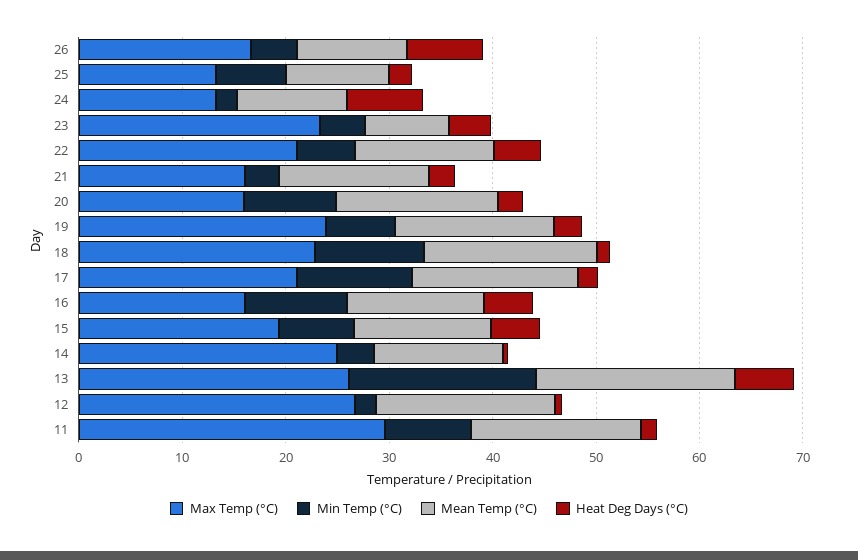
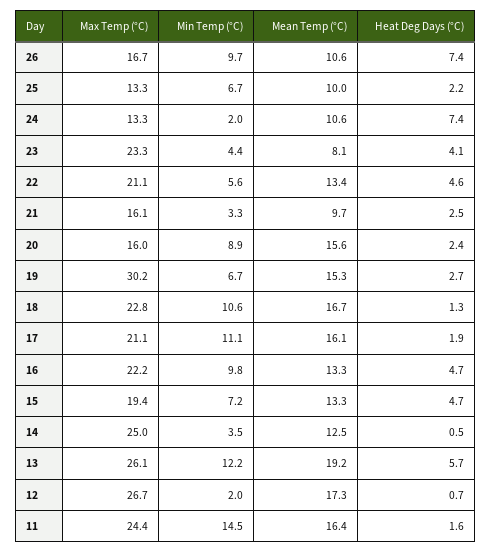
  {
    "Max Temp (°C)": {
      "26": 16.7,
      "25": 13.3,
      "24": 13.3,
      "23": 23.3,
      "22": 21.1,
      "21": 16.1,
      "20": 16,
-     "19": 24,
+     "19": 30.2,
      "18": 22.8,
      "17": 21.1,
-     "16": 16,
+     "16": 22.2,
      "15": 19.4,
      "14": 25,
      "13": 26.1,
      "12": 26.7,
-     "11": 30
+     "11": 24.4
    },
    "Min Temp (°C)": {
-     "26": 4,
+     "26": 9.7,
      "25": 6.7,
      "24": 2,
      "23": 4.4,
      "22": 5.6,
      "21": 3.3,
      "20": 8.9,
      "19": 6.7,
      "18": 10.6,
      "17": 11.1,
      "16": 9.8,
      "15": 7.2,
      "14": 3.5,
-     "13": 18,
+     "13": 12.2,
      "12": 2,
-     "11": 8
+     "11": 14.5
    },
    "Mean Temp (°C)": {
      "26": 10.6,
      "25": 10,
      "24": 10.6,
      "23": 8.1,
      "22": 13.4,
-     "21": 14,
+     "21": 9.7,
      "20": 15.6,
      "19": 15.3,
      "18": 16.7,
      "17": 16.1,
      "16": 13.3,
      "15": 13.3,
      "14": 12.5,
      "13": 19.2,
      "12": 17.3,
      "11": 16.4
    },
    "Heat Deg Days (°C)": {
      "26": 7.4,
      "25": 2.2,
      "24": 7.4,
      "23": 4.1,
      "22": 4.6,
      "21": 2.5,
      "20": 2.4,
      "19": 2.7,
      "18": 1.3,
      "17": 1.9,
      "16": 4.7,
      "15": 4.7,
      "14": 0.5,
      "13": 5.7,
      "12": 0.7,
      "11": 1.6
    }
  }

